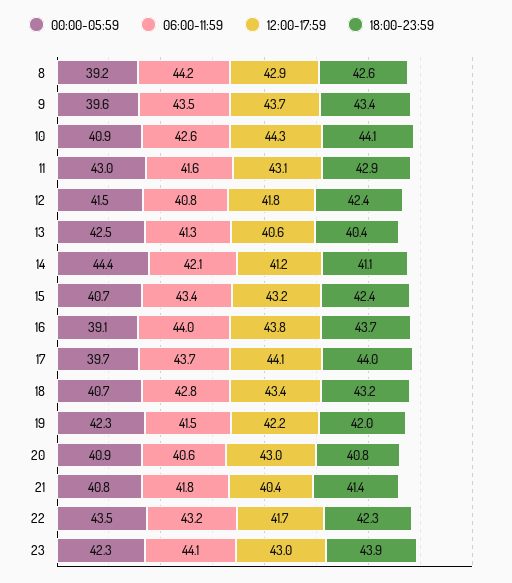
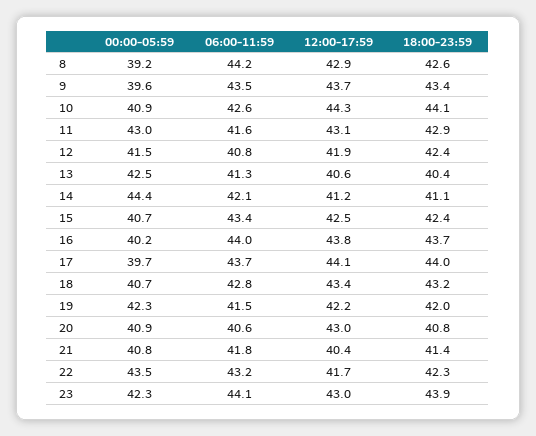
  {
    "00:00-05:59": {
      "8": 39.2,
      "9": 39.6,
      "10": 40.9,
      "11": 43,
      "12": 41.5,
      "13": 42.5,
      "14": 44.4,
      "15": 40.7,
-     "16": 39.1,
+     "16": 40.2,
      "17": 39.7,
      "18": 40.7,
      "19": 42.3,
      "20": 40.9,
      "21": 40.8,
      "22": 43.5,
      "23": 42.3
    },
    "06:00-11:59": {
      "8": 44.2,
      "9": 43.5,
      "10": 42.6,
      "11": 41.6,
      "12": 40.8,
      "13": 41.3,
      "14": 42.1,
      "15": 43.4,
      "16": 44,
      "17": 43.7,
      "18": 42.8,
      "19": 41.5,
      "20": 40.6,
      "21": 41.8,
      "22": 43.2,
      "23": 44.1
    },
    "12:00-17:59": {
      "8": 42.9,
      "9": 43.7,
      "10": 44.3,
      "11": 43.1,
-     "12": 41.8,
+     "12": 41.9,
      "13": 40.6,
      "14": 41.2,
-     "15": 43.2,
+     "15": 42.5,
      "16": 43.8,
      "17": 44.1,
      "18": 43.4,
      "19": 42.2,
      "20": 43,
      "21": 40.4,
      "22": 41.7,
      "23": 43
    },
    "18:00-23:59": {
      "8": 42.6,
      "9": 43.4,
      "10": 44.1,
      "11": 42.9,
      "12": 42.4,
      "13": 40.4,
      "14": 41.1,
      "15": 42.4,
      "16": 43.7,
      "17": 44,
      "18": 43.2,
      "19": 42,
      "20": 40.8,
      "21": 41.4,
      "22": 42.3,
      "23": 43.9
    }
  }

